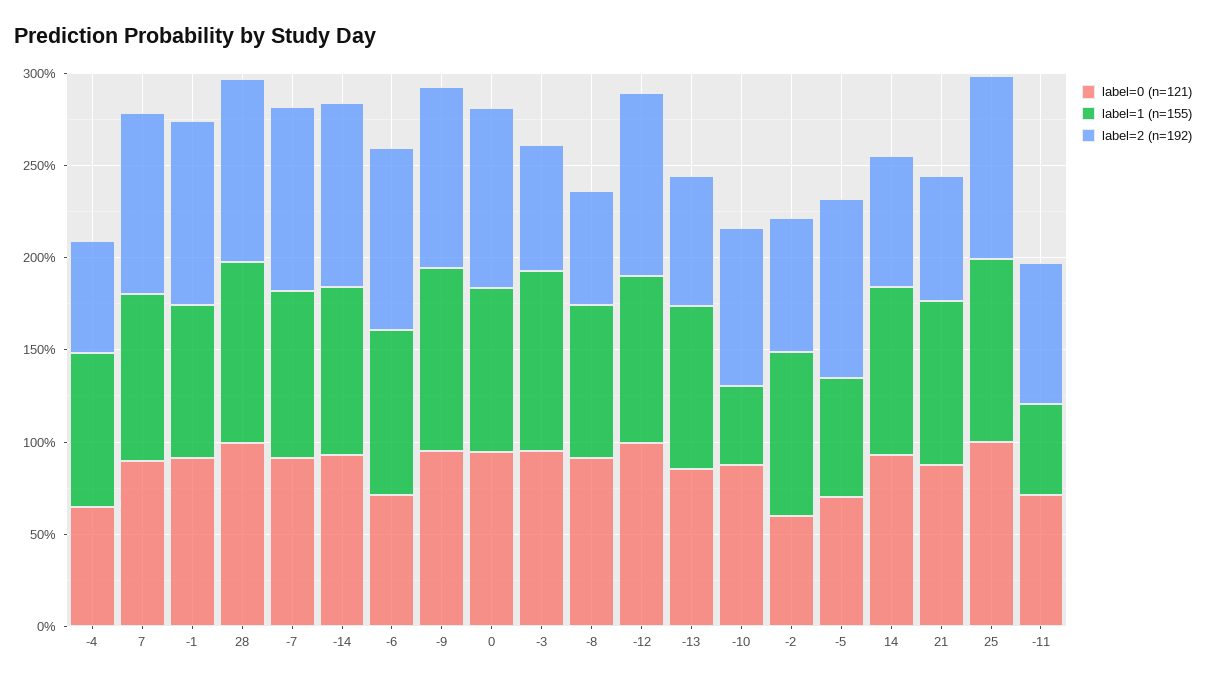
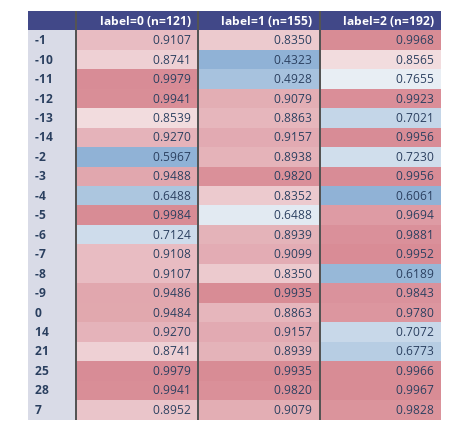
  {
    "label=0 (n=121)": {
      "-4": 0.6488,
      "7": 0.8952,
      "-1": 0.9107,
      "28": 0.9941,
      "-7": 0.9108,
      "-14": 0.927,
      "-6": 0.7124,
      "-9": 0.9486,
      "0": 0.9484,
      "-3": 0.9488,
      "-8": 0.9107,
      "-12": 0.9941,
      "-13": 0.8539,
      "-10": 0.8741,
      "-2": 0.5967,
-     "-5": 0.7,
+     "-5": 0.9984,
      "14": 0.927,
      "21": 0.8741,
      "25": 0.9979,
-     "-11": 0.7
+     "-11": 0.9979
    },
    "label=1 (n=155)": {
      "-4": 0.8352,
      "7": 0.9079,
      "-1": 0.835,
      "28": 0.982,
      "-7": 0.9099,
      "-14": 0.9157,
      "-6": 0.8939,
      "-9": 0.9935,
      "0": 0.8863,
      "-3": 0.982,
      "-8": 0.835,
      "-12": 0.9079,
      "-13": 0.8863,
      "-10": 0.4323,
      "-2": 0.8938,
      "-5": 0.6488,
      "14": 0.9157,
      "21": 0.8939,
      "25": 0.9935,
      "-11": 0.4928
    },
    "label=2 (n=192)": {
      "-4": 0.6061,
      "7": 0.9828,
      "-1": 0.9968,
      "28": 0.9967,
      "-7": 0.9952,
      "-14": 0.9956,
      "-6": 0.9881,
      "-9": 0.9843,
      "0": 0.978,
-     "-3": 0.7,
+     "-3": 0.9956,
      "-8": 0.6189,
      "-12": 0.9923,
      "-13": 0.7021,
      "-10": 0.8565,
      "-2": 0.723,
      "-5": 0.9694,
      "14": 0.7072,
      "21": 0.6773,
      "25": 0.9966,
      "-11": 0.7655
    }
  }

